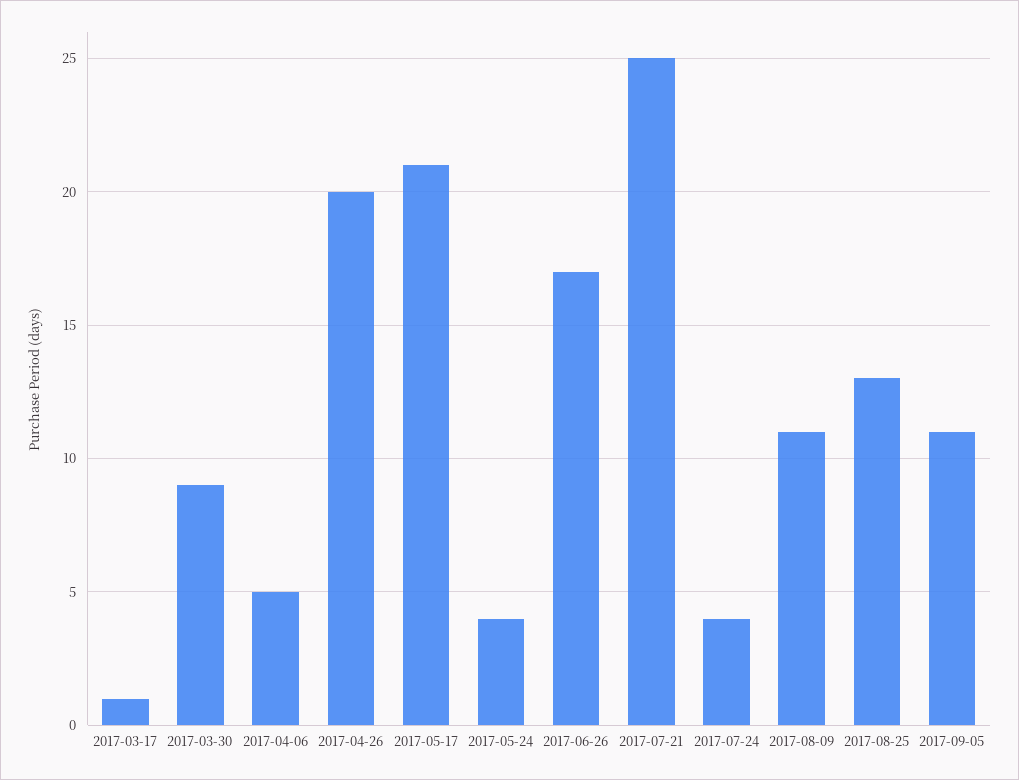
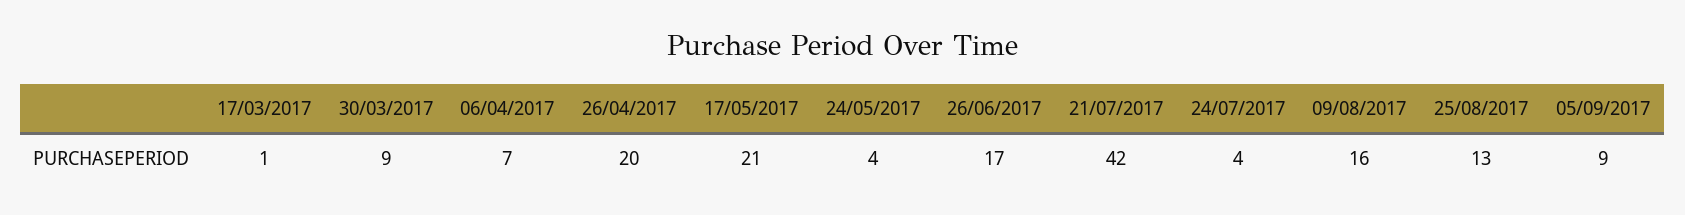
  {
    "2017-03-17": 1,
    "2017-03-30": 9,
-   "2017-04-06": 5,
+   "2017-04-06": 7,
    "2017-04-26": 20,
    "2017-05-17": 21,
    "2017-05-24": 4,
    "2017-06-26": 17,
-   "2017-07-21": 25,
+   "2017-07-21": 42,
    "2017-07-24": 4,
-   "2017-08-09": 11,
+   "2017-08-09": 16,
    "2017-08-25": 13,
-   "2017-09-05": 11
+   "2017-09-05": 9
  }

